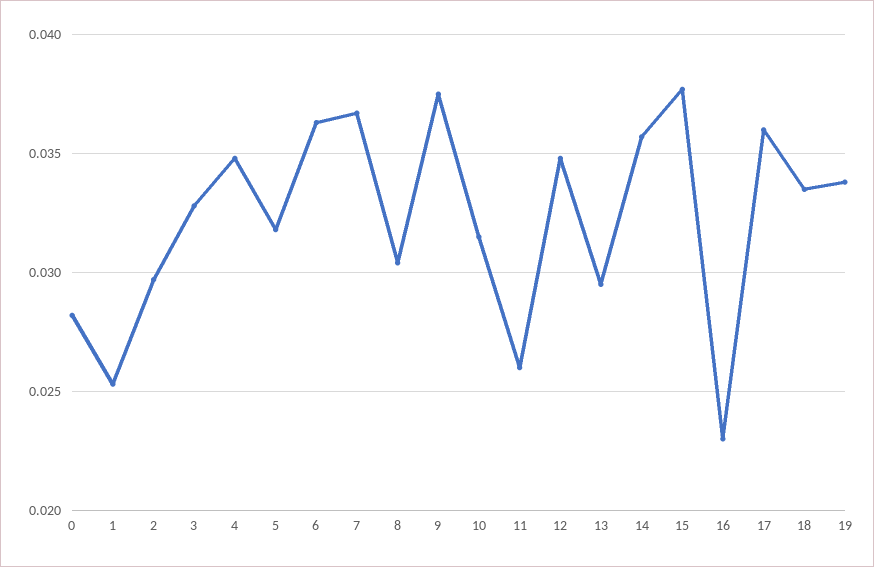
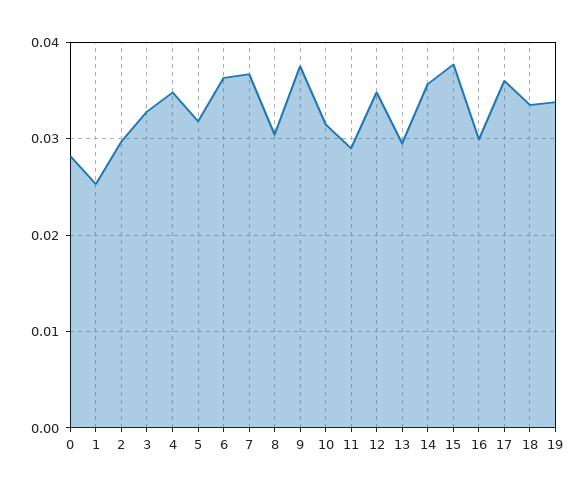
  {
    "0": 0.028,
    "1": 0.0255,
    "2": 0.0295,
    "3": 0.033,
    "4": 0.035,
    "5": 0.032,
    "6": 0.0365,
    "7": 0.0365,
    "8": 0.0305,
    "9": 0.0375,
    "10": 0.0315,
-   "11": 0.026,
+   "11": 0.029,
    "12": 0.035,
    "13": 0.0295,
    "14": 0.0355,
    "15": 0.0375,
-   "16": 0.023,
+   "16": 0.03,
    "17": 0.036,
    "18": 0.0335,
    "19": 0.034
  }

